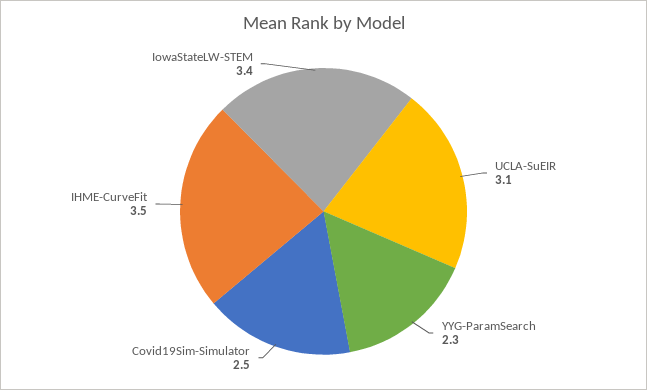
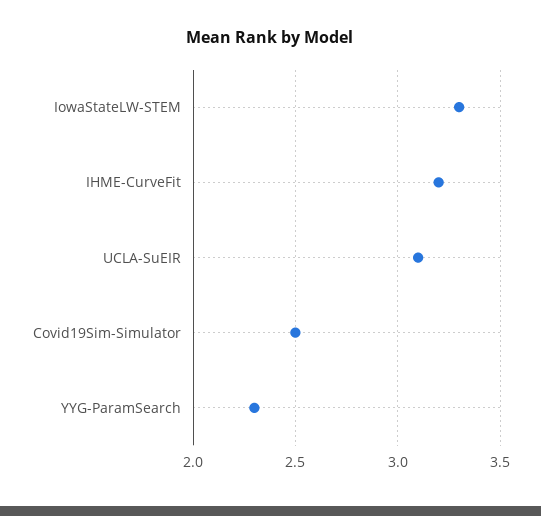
  {
    "UCLA-SuEIR": 3.1,
    "YYG-ParamSearch": 2.3,
    "Covid19Sim-Simulator": 2.5,
-   "IHME-CurveFit": 3.5,
+   "IHME-CurveFit": 3.2,
-   "IowaStateLW-STEM": 3.4
+   "IowaStateLW-STEM": 3.3
  }

